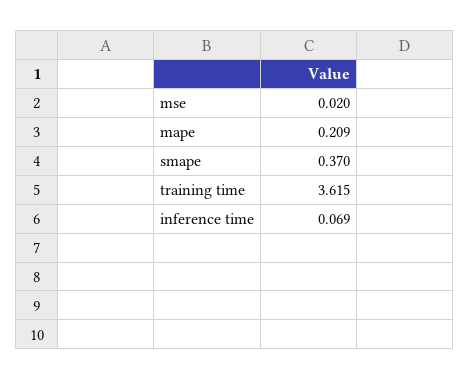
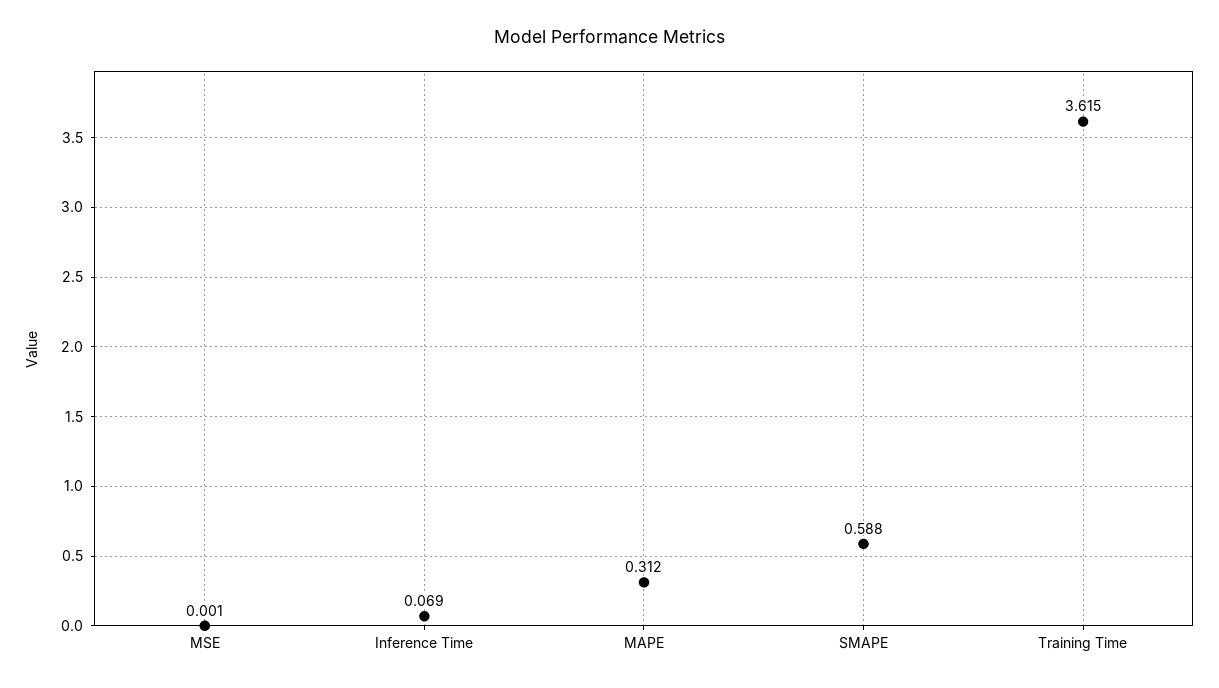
  {
-   "mse": 0.02,
+   "mse": 0.001,
-   "mape": 0.209,
+   "mape": 0.312,
-   "smape": 0.37,
+   "smape": 0.588,
    "training time": 3.615,
    "inference time": 0.069
  }

